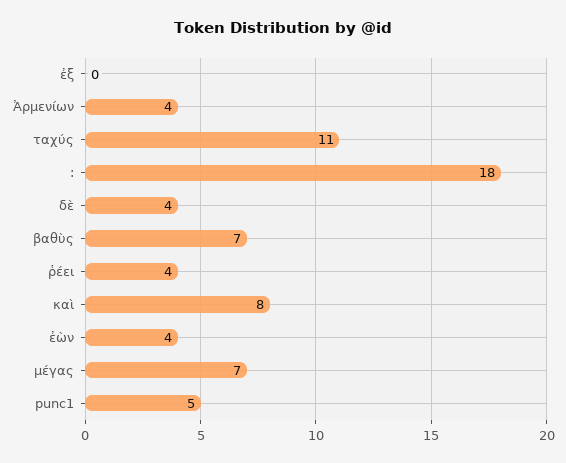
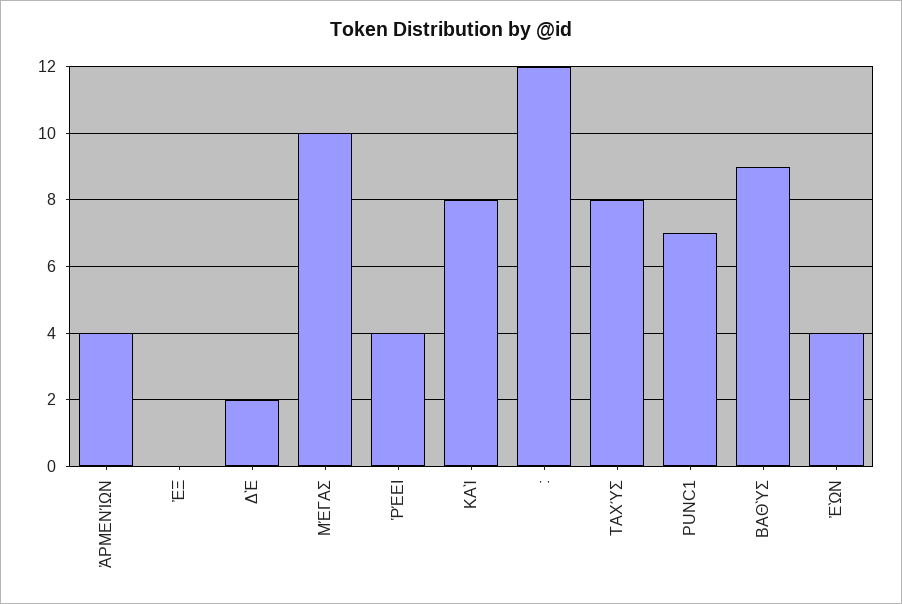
  {
    "ἐξ": 0,
    "Ἀρμενίων": 4,
-   "ταχύς": 11,
+   "ταχύς": 8,
-   ":": 18,
+   ":": 12,
-   "δὲ": 4,
+   "δὲ": 2,
-   "βαθὺς": 7,
+   "βαθὺς": 9,
    "ῥέει": 4,
    "καὶ": 8,
    "ἐὼν": 4,
-   "μέγας": 7,
+   "μέγας": 10,
-   "punc1": 5
+   "punc1": 7
  }

